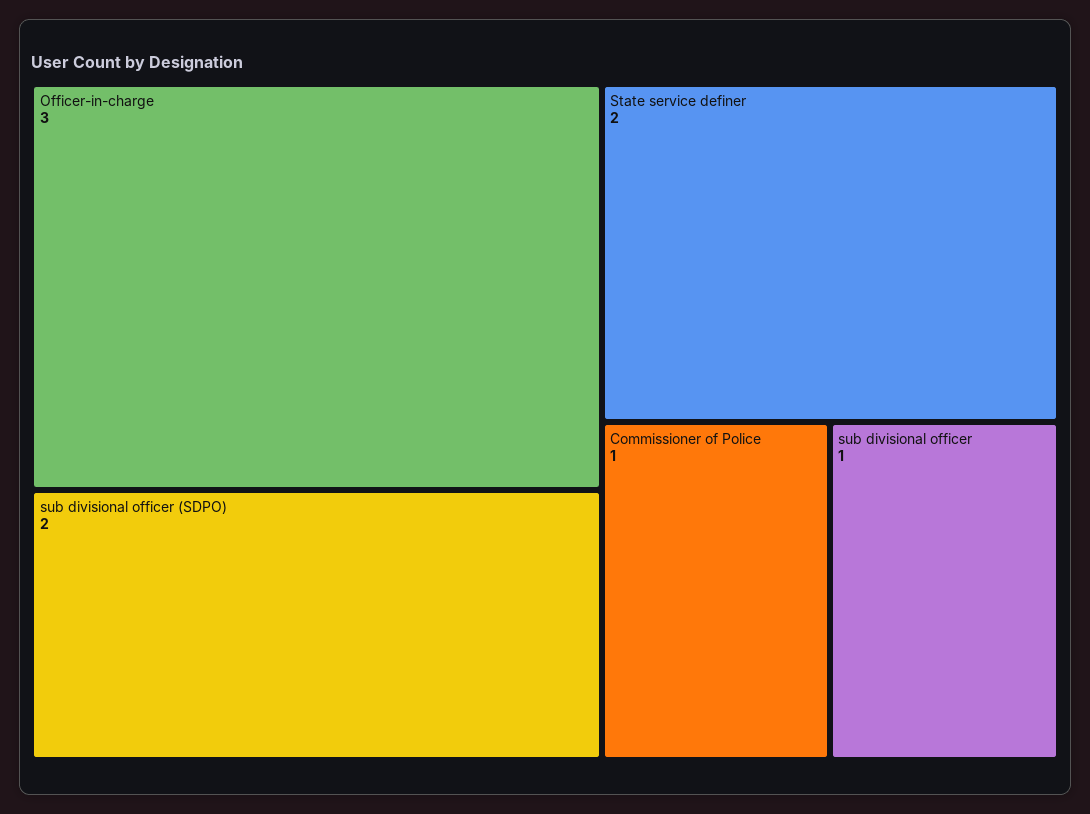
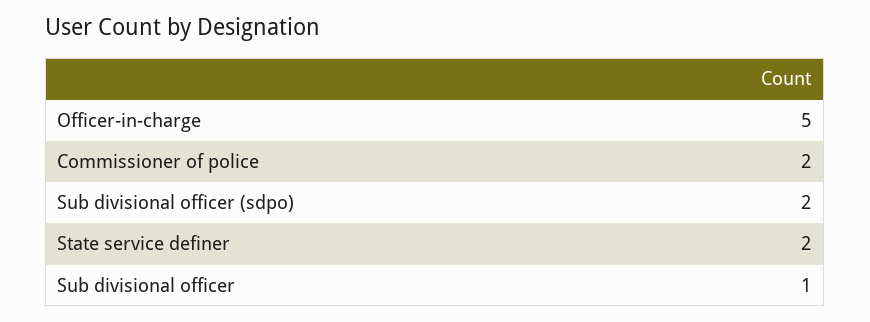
  {
-   "Officer-in-charge": 3,
+   "Officer-in-charge": 5,
    "sub divisional officer (SDPO)": 2,
    "State service definer": 2,
-   "Commissioner of Police": 1,
+   "Commissioner of Police": 2,
    "sub divisional officer": 1
  }

